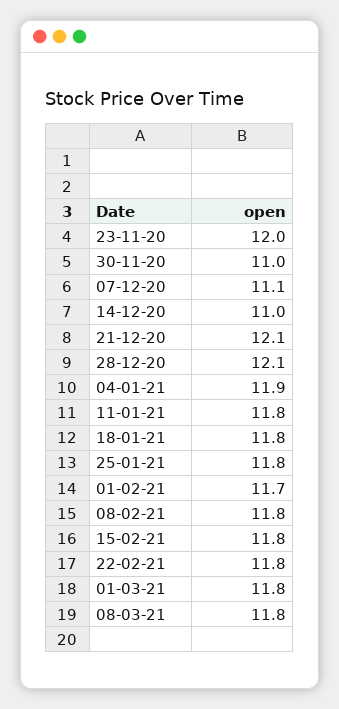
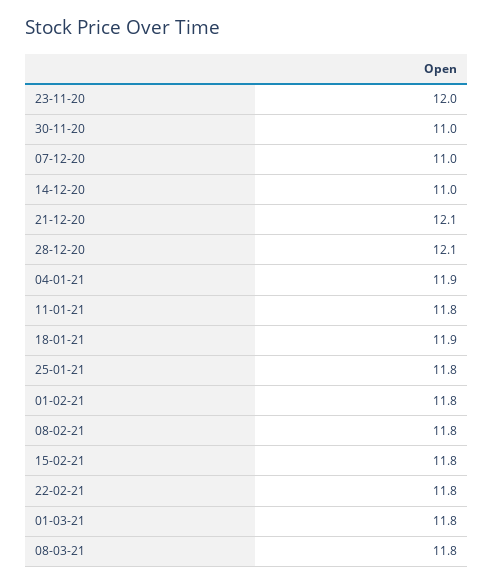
  {
    "23-11-20": 12,
    "30-11-20": 11,
-   "07-12-20": 11.1,
+   "07-12-20": 11,
    "14-12-20": 11,
    "21-12-20": 12.1,
    "28-12-20": 12.1,
    "04-01-21": 11.9,
    "11-01-21": 11.8,
-   "18-01-21": 11.8,
+   "18-01-21": 11.9,
    "25-01-21": 11.8,
-   "01-02-21": 11.7,
+   "01-02-21": 11.8,
    "08-02-21": 11.8,
    "15-02-21": 11.8,
    "22-02-21": 11.8,
    "01-03-21": 11.8,
    "08-03-21": 11.8
  }

